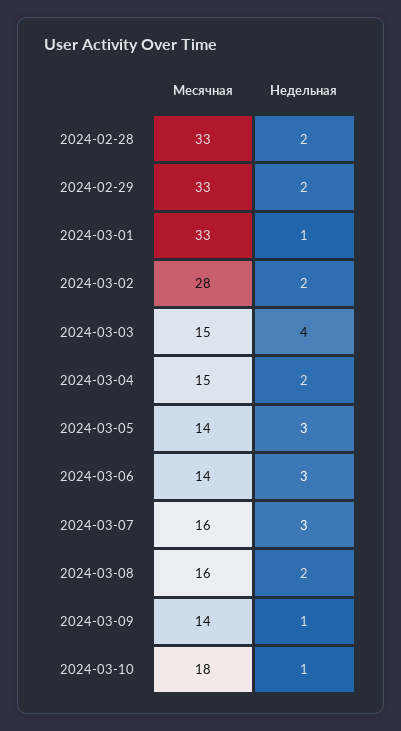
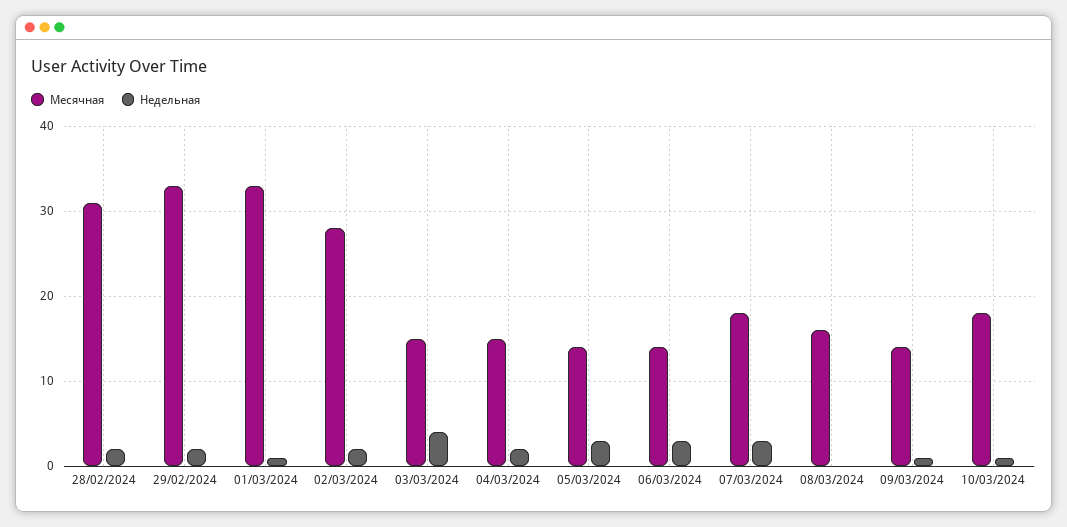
  {
    "Месячная": {
-     "2024-02-28": 33,
+     "2024-02-28": 31,
      "2024-02-29": 33,
      "2024-03-01": 33,
      "2024-03-02": 28,
      "2024-03-03": 15,
      "2024-03-04": 15,
      "2024-03-05": 14,
      "2024-03-06": 14,
-     "2024-03-07": 16,
+     "2024-03-07": 18,
      "2024-03-08": 16,
      "2024-03-09": 14,
      "2024-03-10": 18
    },
    "Недельная": {
      "2024-02-28": 2,
      "2024-02-29": 2,
      "2024-03-01": 1,
      "2024-03-02": 2,
      "2024-03-03": 4,
      "2024-03-04": 2,
      "2024-03-05": 3,
      "2024-03-06": 3,
      "2024-03-07": 3,
-     "2024-03-08": 2,
+     "2024-03-08": 0,
      "2024-03-09": 1,
      "2024-03-10": 1
    }
  }

